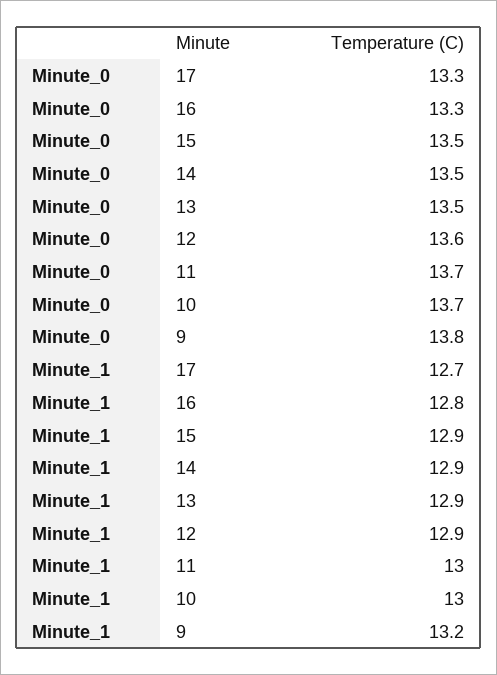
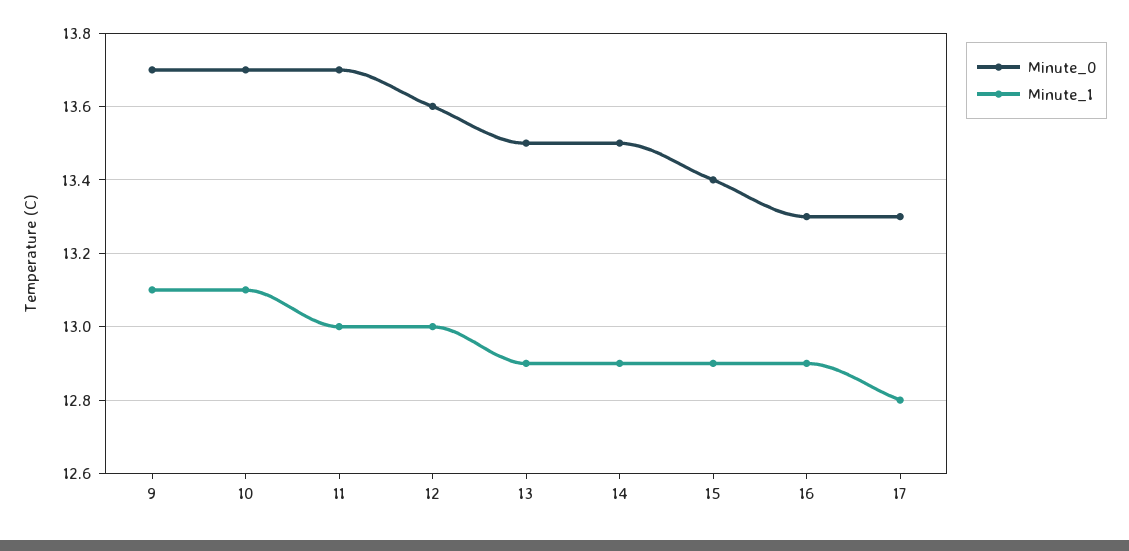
  {
    "Minute_0": {
      "17": 13.3,
      "16": 13.3,
-     "15": 13.5,
+     "15": 13.4,
      "14": 13.5,
      "13": 13.5,
      "12": 13.6,
      "11": 13.7,
      "10": 13.7,
-     "9": 13.8
+     "9": 13.7
    },
    "Minute_1": {
-     "17": 12.7,
+     "17": 12.8,
-     "16": 12.8,
+     "16": 12.9,
      "15": 12.9,
      "14": 12.9,
      "13": 12.9,
-     "12": 12.9,
+     "12": 13,
      "11": 13,
-     "10": 13,
+     "10": 13.1,
-     "9": 13.2
+     "9": 13.1
    }
  }

